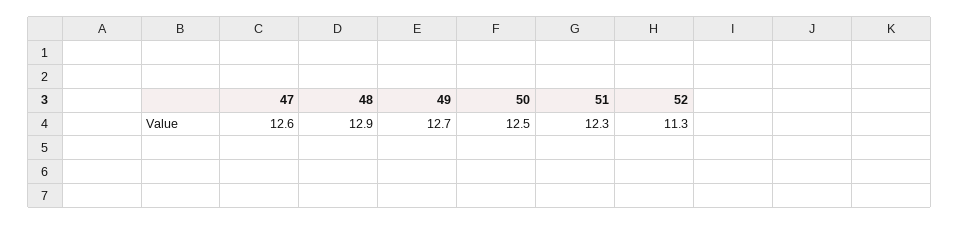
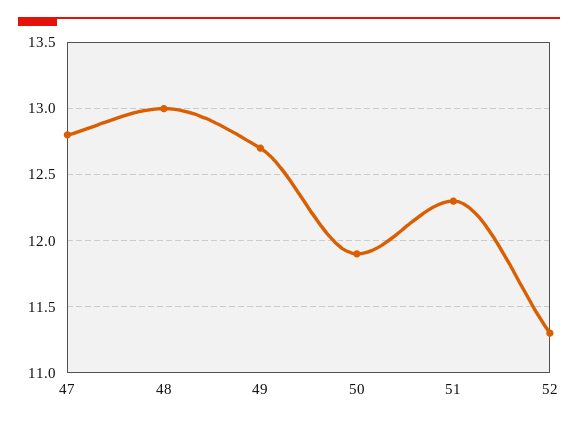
  {
-   "47": 12.6,
+   "47": 12.8,
-   "48": 12.9,
+   "48": 13,
    "49": 12.7,
-   "50": 12.5,
+   "50": 11.9,
    "51": 12.3,
    "52": 11.3
  }

